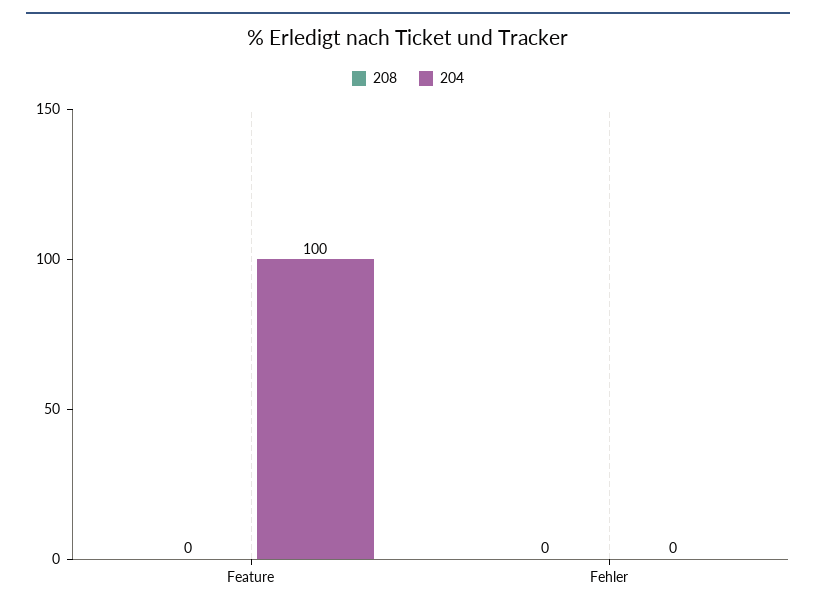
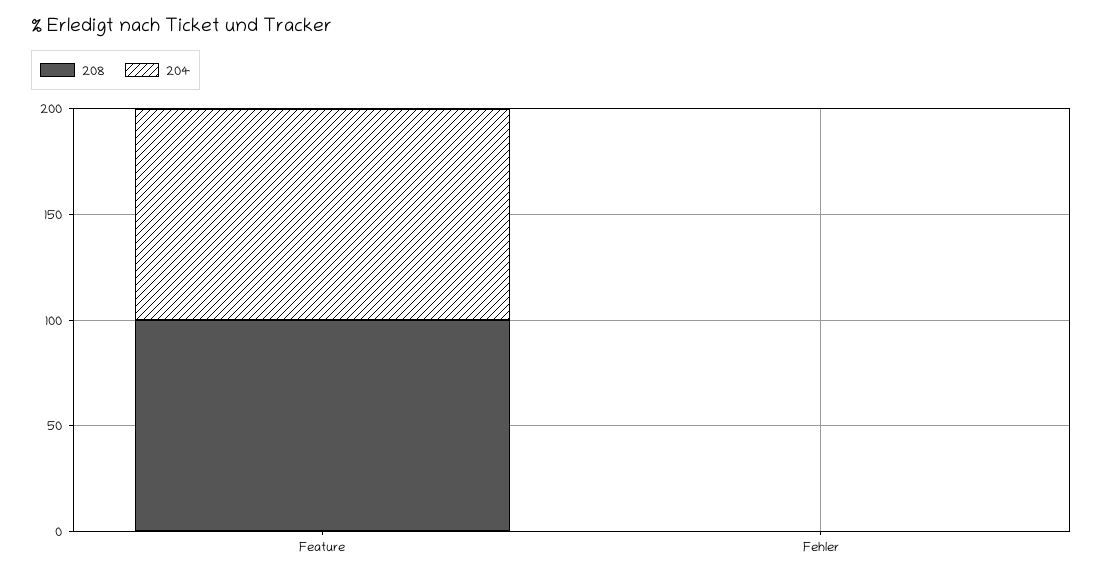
  {
    "208": {
-     "Feature": 0,
+     "Feature": 100,
      "Fehler": 0
    },
    "204": {
      "Feature": 100,
      "Fehler": 0
    }
  }

